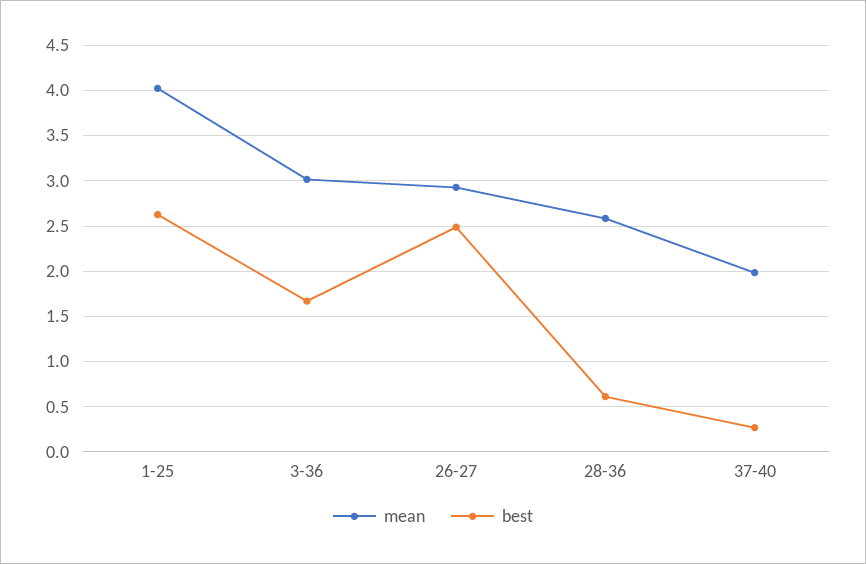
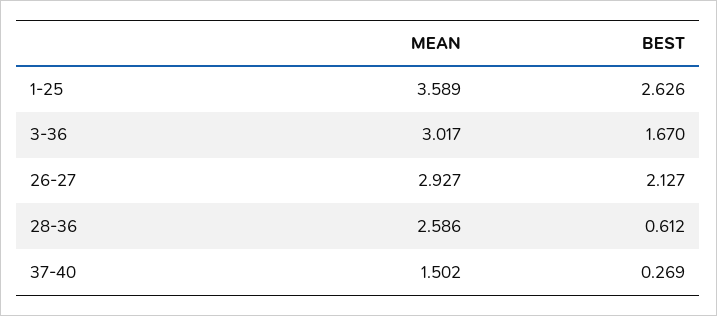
  {
    "mean": {
-     "1-25": 4,
+     "1-25": 3.589,
      "3-36": 3.017,
      "26-27": 2.927,
      "28-36": 2.586,
-     "37-40": 2
+     "37-40": 1.502
    },
    "best": {
      "1-25": 2.626,
      "3-36": 1.67,
-     "26-27": 2.5,
+     "26-27": 2.127,
      "28-36": 0.612,
      "37-40": 0.269
    }
  }

